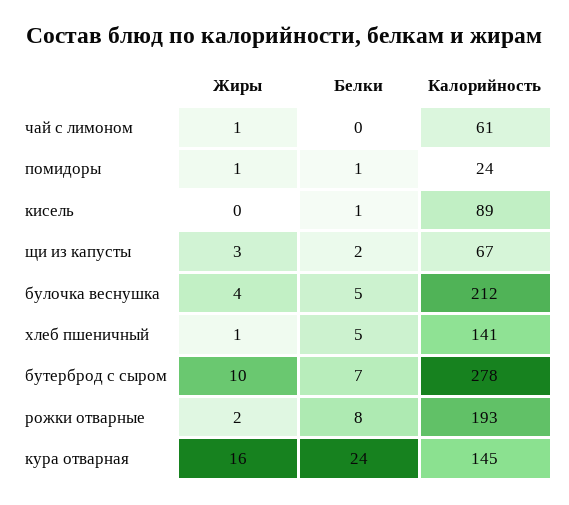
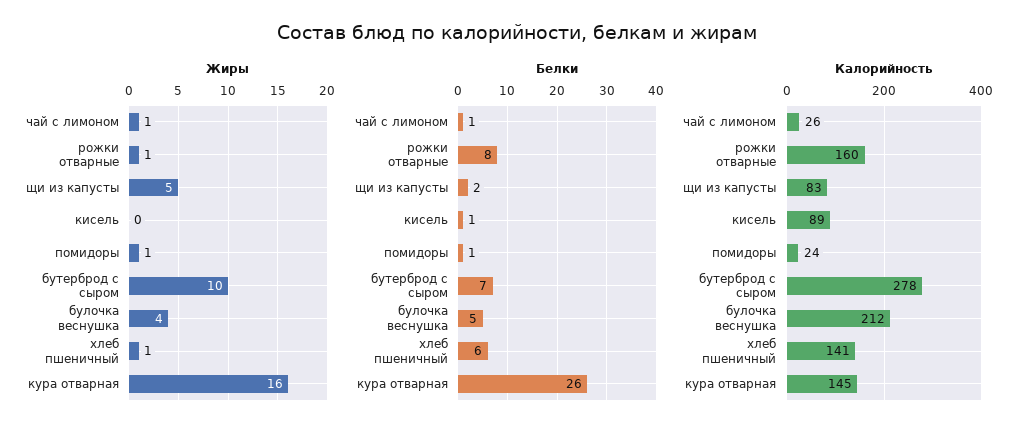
  {
    "Жиры": {
      "чай с лимоном": 1,
      "помидоры": 1,
      "кисель": 0,
-     "щи из капусты": 3,
+     "щи из капусты": 5,
      "булочка веснушка": 4,
      "хлеб пшеничный": 1,
      "бутерброд с сыром": 10,
-     "рожки отварные": 2,
+     "рожки отварные": 1,
      "кура отварная": 16
    },
    "Белки": {
-     "чай с лимоном": 0,
+     "чай с лимоном": 1,
      "помидоры": 1,
      "кисель": 1,
      "щи из капусты": 2,
      "булочка веснушка": 5,
-     "хлеб пшеничный": 5,
+     "хлеб пшеничный": 6,
      "бутерброд с сыром": 7,
      "рожки отварные": 8,
-     "кура отварная": 24
+     "кура отварная": 26
    },
    "Калорийность": {
-     "чай с лимоном": 61,
+     "чай с лимоном": 26,
      "помидоры": 24,
      "кисель": 89,
-     "щи из капусты": 67,
+     "щи из капусты": 83,
      "булочка веснушка": 212,
      "хлеб пшеничный": 141,
      "бутерброд с сыром": 278,
-     "рожки отварные": 193,
+     "рожки отварные": 160,
      "кура отварная": 145
    }
  }

